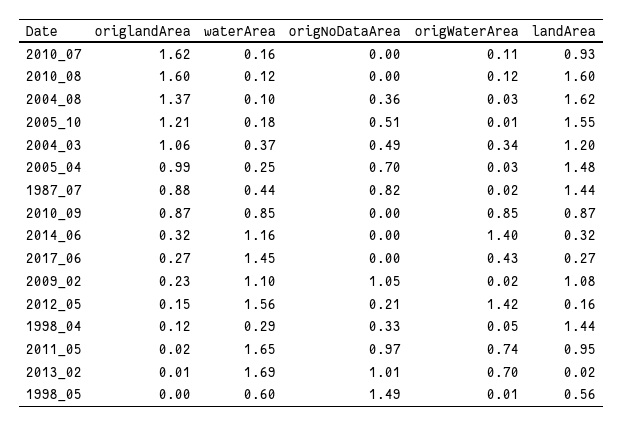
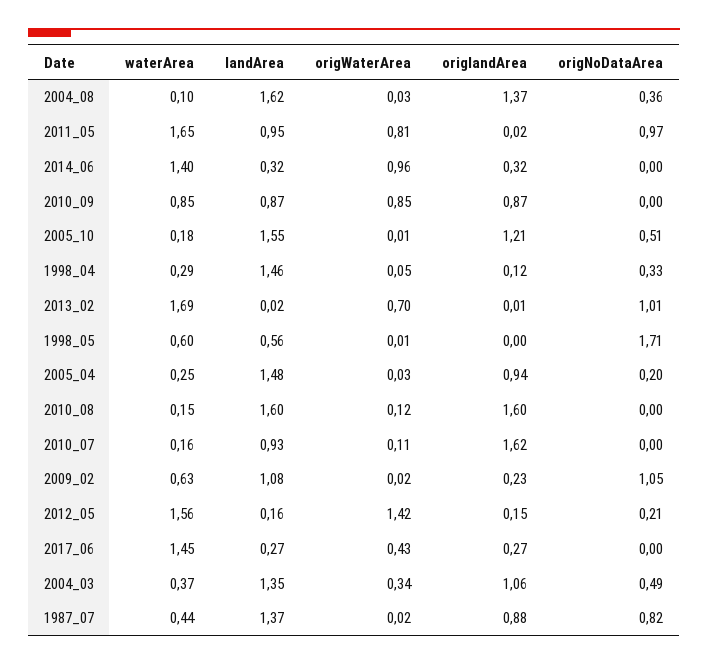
  {
    "origlandArea": {
      "2010_07": 1.62,
      "2010_08": 1.6,
      "2004_08": 1.37,
      "2005_10": 1.21,
      "2004_03": 1.06,
-     "2005_04": 0.99,
+     "2005_04": 0.94,
      "1987_07": 0.88,
      "2010_09": 0.87,
      "2014_06": 0.32,
      "2017_06": 0.27,
      "2009_02": 0.23,
      "2012_05": 0.15,
      "1998_04": 0.12,
      "2011_05": 0.02,
      "2013_02": 0.01,
      "1998_05": 0
    },
    "waterArea": {
      "2010_07": 0.16,
-     "2010_08": 0.12,
+     "2010_08": 0.15,
      "2004_08": 0.1,
      "2005_10": 0.18,
      "2004_03": 0.37,
      "2005_04": 0.25,
      "1987_07": 0.44,
      "2010_09": 0.85,
-     "2014_06": 1.16,
+     "2014_06": 1.4,
      "2017_06": 1.45,
-     "2009_02": 1.1,
+     "2009_02": 0.63,
      "2012_05": 1.56,
      "1998_04": 0.29,
      "2011_05": 1.65,
      "2013_02": 1.69,
      "1998_05": 0.6
    },
    "origNoDataArea": {
      "2010_07": 0,
      "2010_08": 0,
      "2004_08": 0.36,
      "2005_10": 0.51,
      "2004_03": 0.49,
-     "2005_04": 0.7,
+     "2005_04": 0.2,
      "1987_07": 0.82,
      "2010_09": 0,
      "2014_06": 0,
      "2017_06": 0,
      "2009_02": 1.05,
      "2012_05": 0.21,
      "1998_04": 0.33,
      "2011_05": 0.97,
      "2013_02": 1.01,
-     "1998_05": 1.49
+     "1998_05": 1.71
    },
    "origWaterArea": {
      "2010_07": 0.11,
      "2010_08": 0.12,
      "2004_08": 0.03,
      "2005_10": 0.01,
      "2004_03": 0.34,
      "2005_04": 0.03,
      "1987_07": 0.02,
      "2010_09": 0.85,
-     "2014_06": 1.4,
+     "2014_06": 0.96,
      "2017_06": 0.43,
      "2009_02": 0.02,
      "2012_05": 1.42,
      "1998_04": 0.05,
-     "2011_05": 0.74,
+     "2011_05": 0.81,
      "2013_02": 0.7,
      "1998_05": 0.01
    },
    "landArea": {
      "2010_07": 0.93,
      "2010_08": 1.6,
      "2004_08": 1.62,
      "2005_10": 1.55,
-     "2004_03": 1.2,
+     "2004_03": 1.35,
      "2005_04": 1.48,
-     "1987_07": 1.44,
+     "1987_07": 1.37,
      "2010_09": 0.87,
      "2014_06": 0.32,
      "2017_06": 0.27,
      "2009_02": 1.08,
      "2012_05": 0.16,
-     "1998_04": 1.44,
+     "1998_04": 1.46,
      "2011_05": 0.95,
      "2013_02": 0.02,
      "1998_05": 0.56
    }
  }

